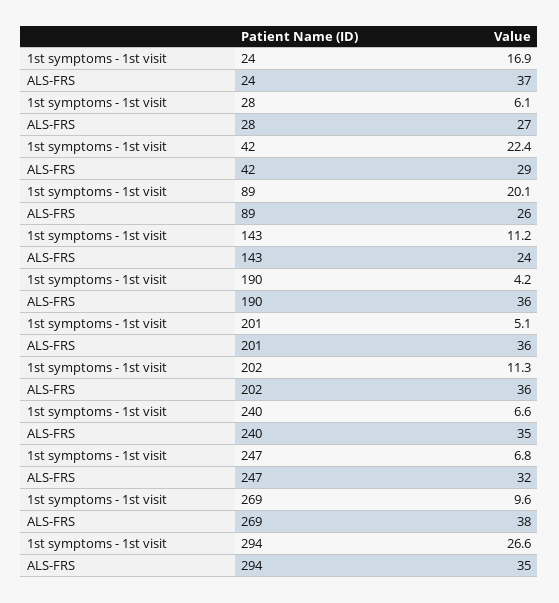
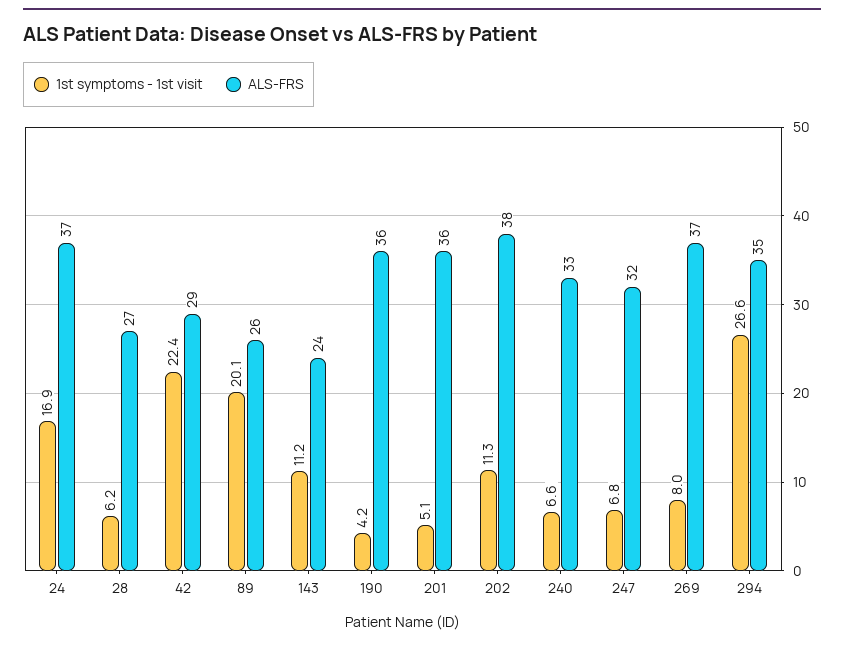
  {
    "1st symptoms - 1st visit": {
      "24": 16.9,
-     "28": 6.1,
+     "28": 6.2,
      "42": 22.4,
      "89": 20.1,
      "143": 11.2,
      "190": 4.2,
      "201": 5.1,
      "202": 11.3,
      "240": 6.6,
      "247": 6.8,
-     "269": 9.6,
+     "269": 8,
      "294": 26.6
    },
    "ALS-FRS": {
      "24": 37,
      "28": 27,
      "42": 29,
      "89": 26,
      "143": 24,
      "190": 36,
      "201": 36,
-     "202": 36,
+     "202": 38,
-     "240": 35,
+     "240": 33,
      "247": 32,
-     "269": 38,
+     "269": 37,
      "294": 35
    }
  }

